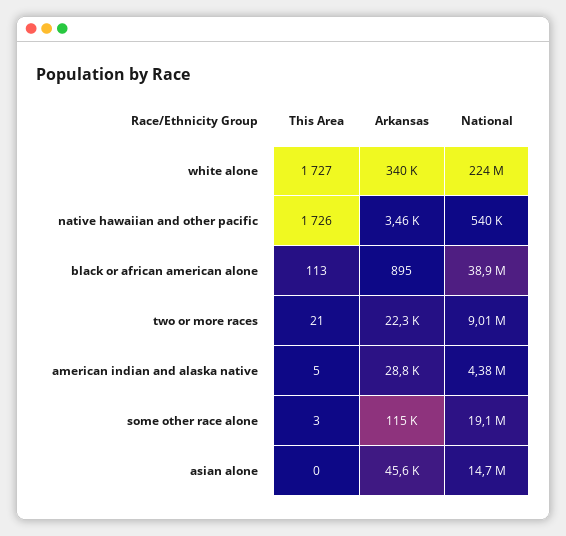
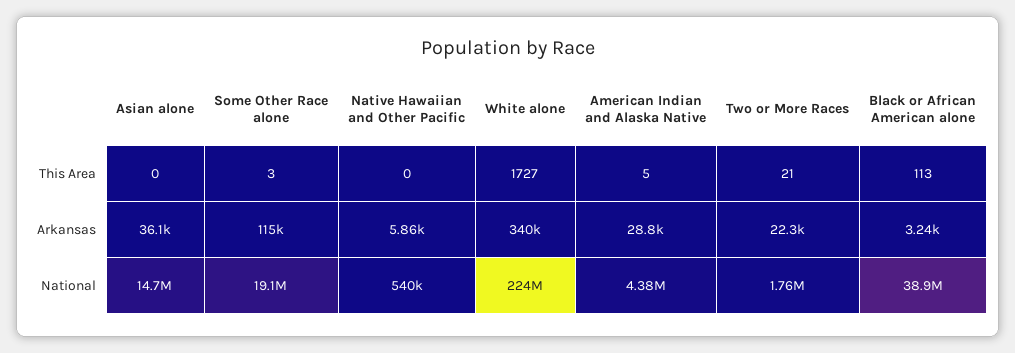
  {
    "This Area": {
      "white alone": 1727,
-     "native hawaiian and other pacific": 1726,
+     "native hawaiian and other pacific": 0,
      "black or african american alone": 113,
      "two or more races": 21,
      "american indian and alaska native": 5,
      "some other race alone": 3,
      "asian alone": 0
    },
    "Arkansas": {
      "white alone": 340000,
-     "native hawaiian and other pacific": 3460,
+     "native hawaiian and other pacific": 5860,
-     "black or african american alone": 895,
+     "black or african american alone": 3240,
      "two or more races": 22300,
      "american indian and alaska native": 28800,
      "some other race alone": 115000,
-     "asian alone": 45600
+     "asian alone": 36100
    },
    "National": {
      "white alone": 224000000,
      "native hawaiian and other pacific": 540000,
      "black or african american alone": 38900000,
-     "two or more races": 9010000,
+     "two or more races": 1760000,
      "american indian and alaska native": 4380000,
      "some other race alone": 19100000,
      "asian alone": 14700000
    }
  }

